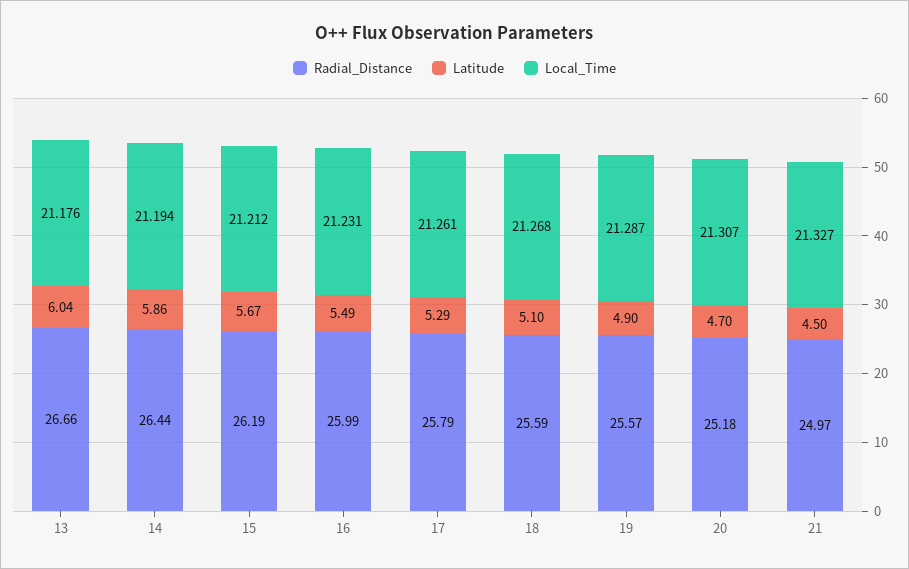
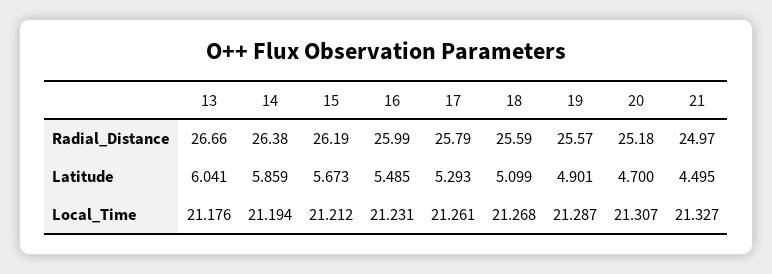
  {
    "Radial_Distance": {
      "13": 26.66,
-     "14": 26.44,
+     "14": 26.38,
      "15": 26.19,
      "16": 25.99,
      "17": 25.79,
      "18": 25.59,
      "19": 25.57,
      "20": 25.18,
      "21": 24.97
    },
    "Latitude": {
      "13": 6.041,
      "14": 5.859,
      "15": 5.673,
      "16": 5.485,
      "17": 5.293,
      "18": 5.099,
      "19": 4.901,
      "20": 4.7,
      "21": 4.495
    },
    "Local_Time": {
      "13": 21.176,
      "14": 21.194,
      "15": 21.212,
      "16": 21.231,
      "17": 21.261,
      "18": 21.268,
      "19": 21.287,
      "20": 21.307,
      "21": 21.327
    }
  }

